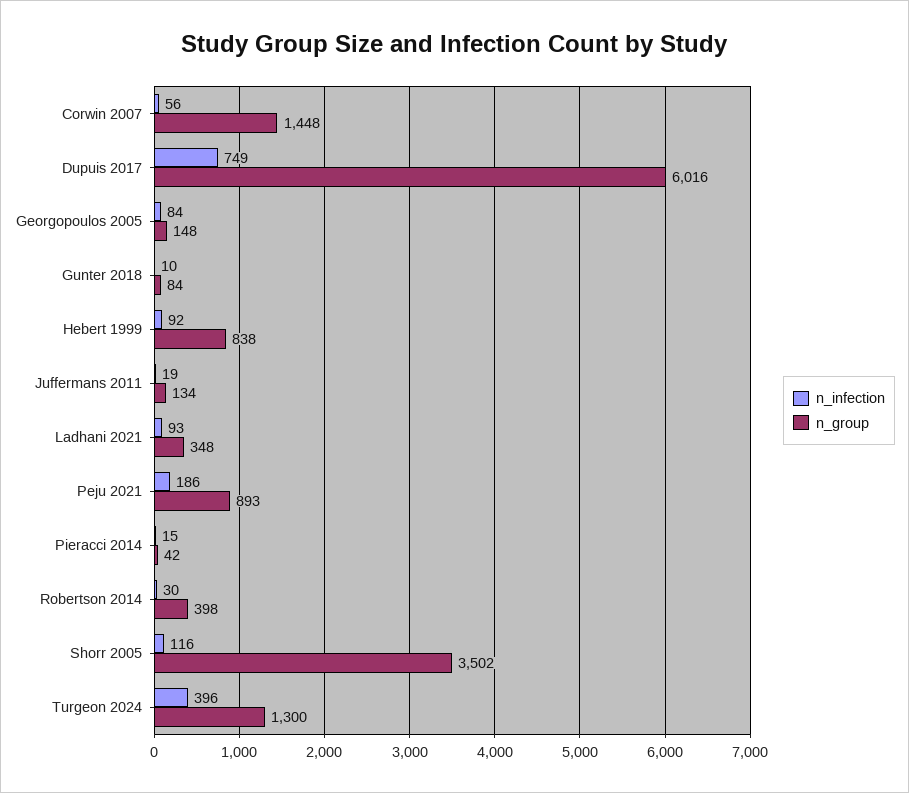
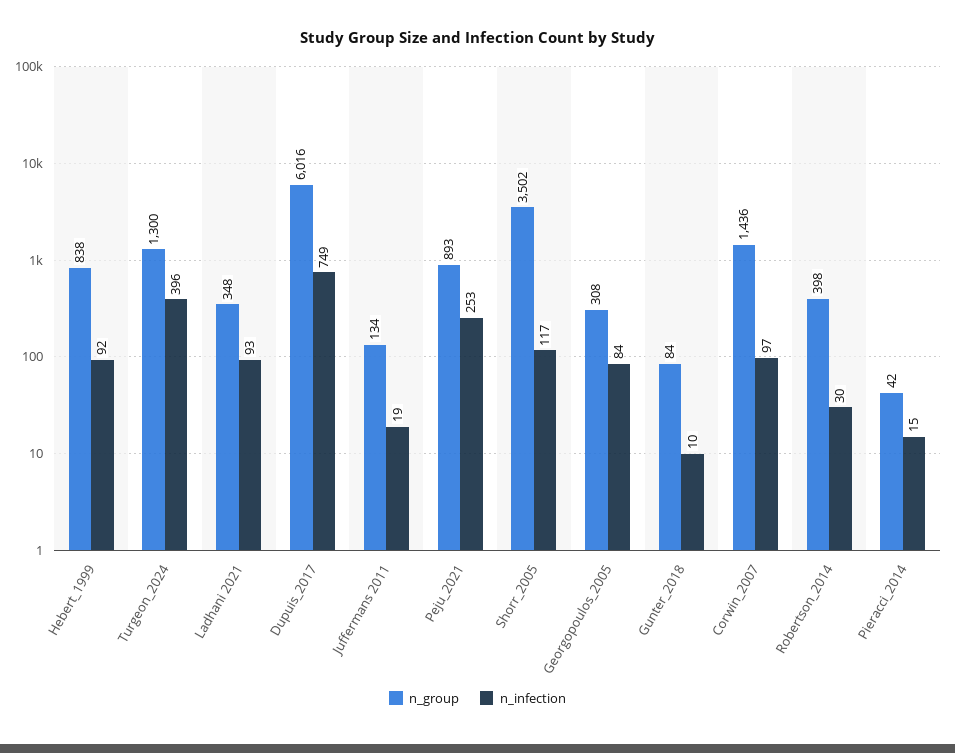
  {
    "n_infection": {
-     "Corwin 2007": 56,
+     "Corwin 2007": 97,
      "Dupuis 2017": 749,
      "Georgopoulos 2005": 84,
      "Gunter 2018": 10,
      "Hebert 1999": 92,
      "Juffermans 2011": 19,
      "Ladhani 2021": 93,
-     "Peju 2021": 186,
+     "Peju 2021": 253,
      "Pieracci 2014": 15,
      "Robertson 2014": 30,
-     "Shorr 2005": 116,
+     "Shorr 2005": 117,
      "Turgeon 2024": 396
    },
    "n_group": {
-     "Corwin 2007": 1448,
+     "Corwin 2007": 1436,
      "Dupuis 2017": 6016,
-     "Georgopoulos 2005": 148,
+     "Georgopoulos 2005": 308,
      "Gunter 2018": 84,
      "Hebert 1999": 838,
      "Juffermans 2011": 134,
      "Ladhani 2021": 348,
      "Peju 2021": 893,
      "Pieracci 2014": 42,
      "Robertson 2014": 398,
      "Shorr 2005": 3502,
      "Turgeon 2024": 1300
    }
  }

